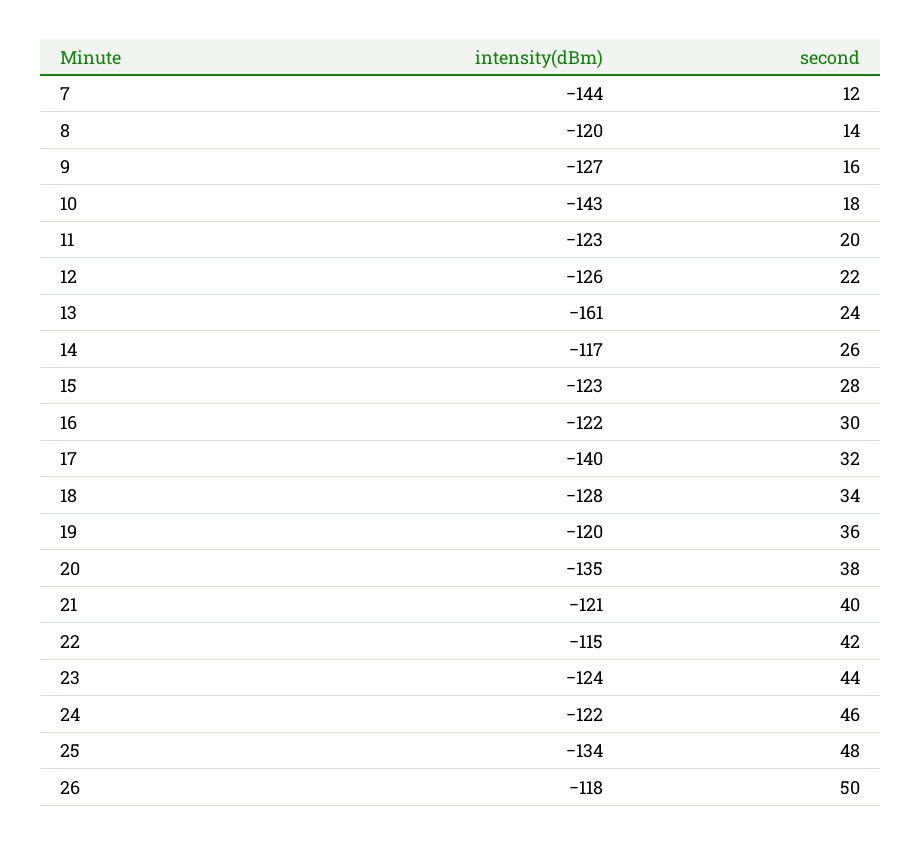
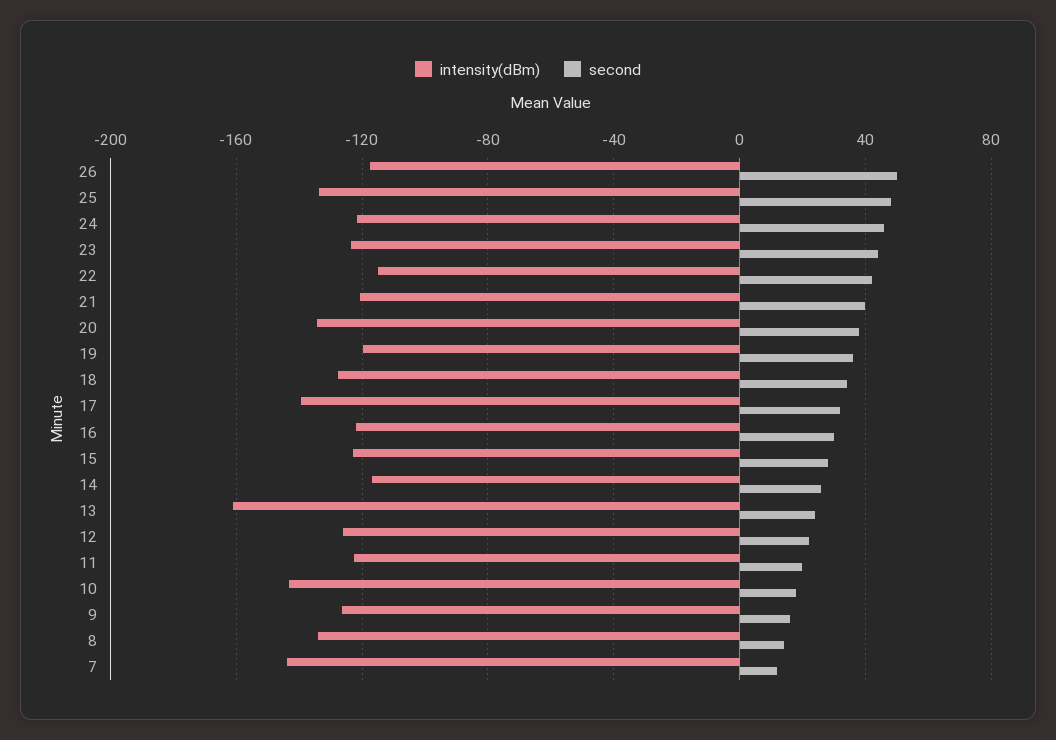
  {
    "intensity(dBm)": {
      "7": -144,
-     "8": -120,
+     "8": -135,
      "9": -127,
      "10": -143,
      "11": -123,
      "12": -126,
      "13": -161,
      "14": -117,
      "15": -123,
      "16": -122,
      "17": -140,
      "18": -128,
      "19": -120,
      "20": -135,
      "21": -121,
      "22": -115,
      "23": -124,
      "24": -122,
      "25": -134,
      "26": -118
    },
    "second": {
      "7": 12,
      "8": 14,
      "9": 16,
      "10": 18,
      "11": 20,
      "12": 22,
      "13": 24,
      "14": 26,
      "15": 28,
      "16": 30,
      "17": 32,
      "18": 34,
      "19": 36,
      "20": 38,
      "21": 40,
      "22": 42,
      "23": 44,
      "24": 46,
      "25": 48,
      "26": 50
    }
  }

